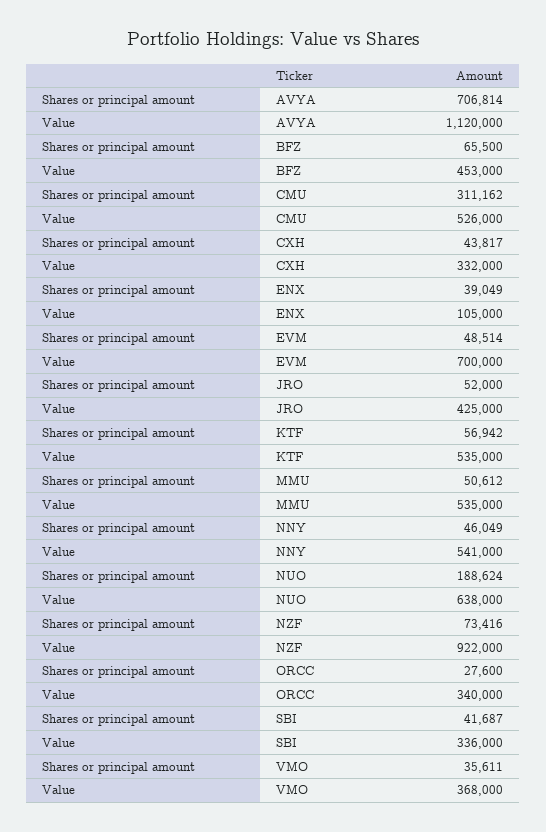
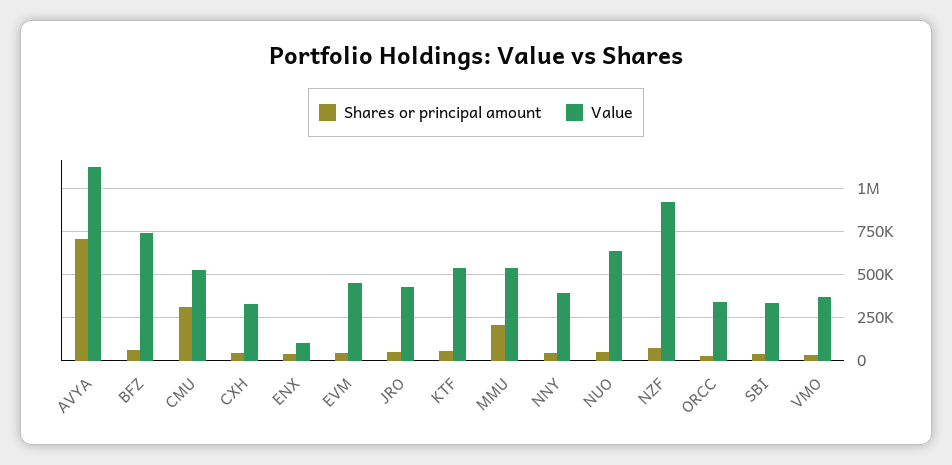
  {
    "Shares or principal amount": {
      "AVYA": 706814,
      "BFZ": 65500,
      "CMU": 311162,
      "CXH": 43817,
      "ENX": 39049,
      "EVM": 48514,
      "JRO": 52000,
      "KTF": 56942,
-     "MMU": 50612,
+     "MMU": 200000,
      "NNY": 46049,
-     "NUO": 188624,
+     "NUO": 50000,
      "NZF": 73416,
      "ORCC": 27600,
      "SBI": 41687,
      "VMO": 35611
    },
    "Value": {
      "AVYA": 1120000,
-     "BFZ": 453000,
+     "BFZ": 750000,
      "CMU": 526000,
      "CXH": 332000,
      "ENX": 105000,
-     "EVM": 700000,
+     "EVM": 450000,
      "JRO": 425000,
      "KTF": 535000,
      "MMU": 535000,
-     "NNY": 541000,
+     "NNY": 400000,
      "NUO": 638000,
      "NZF": 922000,
      "ORCC": 340000,
      "SBI": 336000,
      "VMO": 368000
    }
  }

